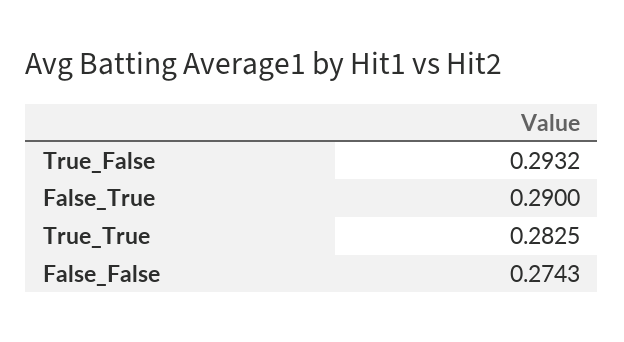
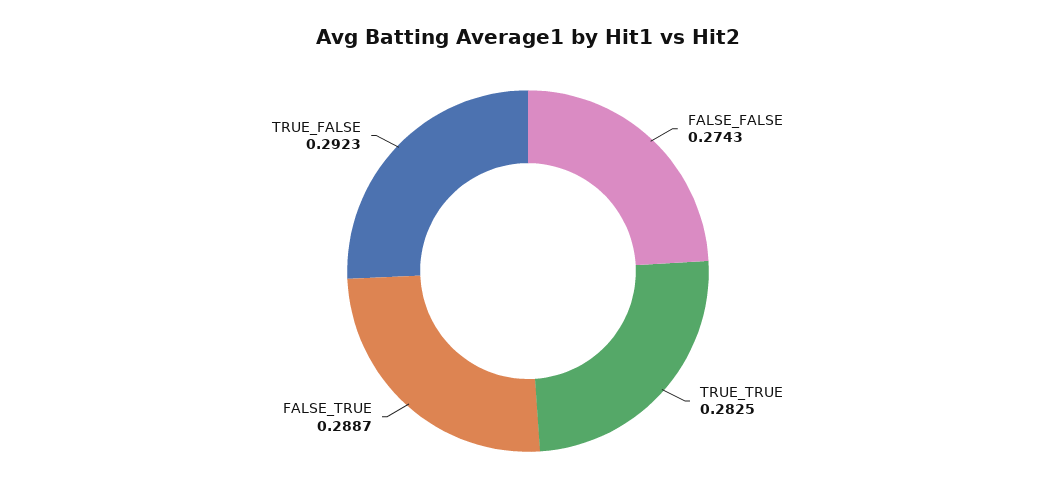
  {
-   "True_False": 0.2932,
+   "True_False": 0.2923,
-   "False_True": 0.29,
+   "False_True": 0.2887,
    "True_True": 0.2825,
    "False_False": 0.2743
  }

